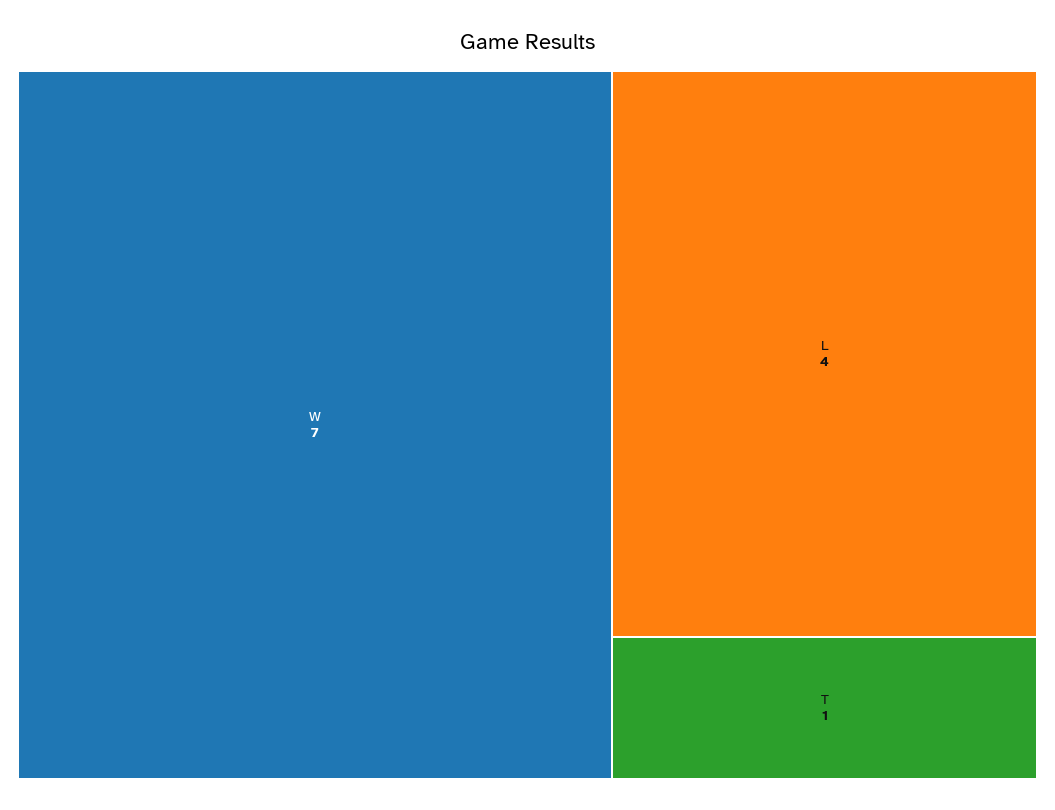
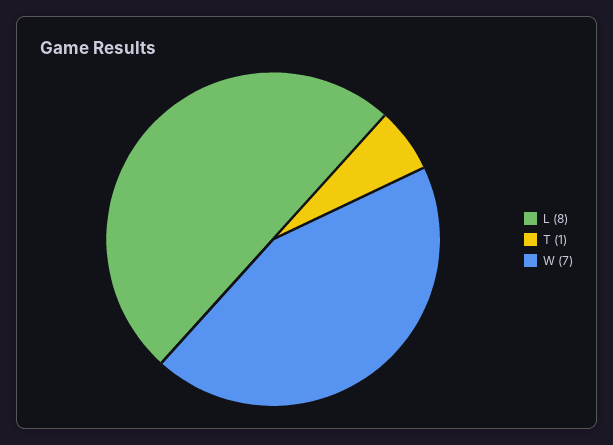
  {
    "W": 7,
-   "L": 4,
+   "L": 8,
    "T": 1
  }

